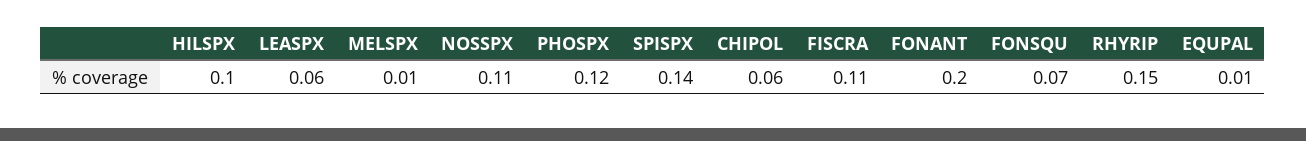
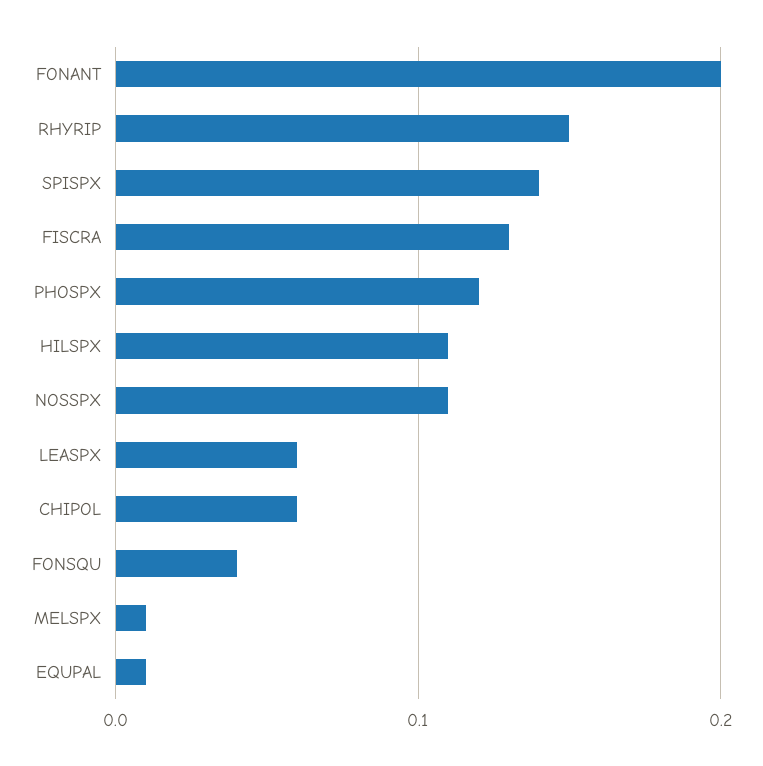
  {
-   "HILSPX": 0.1,
+   "HILSPX": 0.11,
    "LEASPX": 0.06,
    "MELSPX": 0.01,
    "NOSSPX": 0.11,
    "PHOSPX": 0.12,
    "SPISPX": 0.14,
    "CHIPOL": 0.06,
-   "FISCRA": 0.11,
+   "FISCRA": 0.13,
    "FONANT": 0.2,
-   "FONSQU": 0.07,
+   "FONSQU": 0.04,
    "RHYRIP": 0.15,
    "EQUPAL": 0.01
  }

